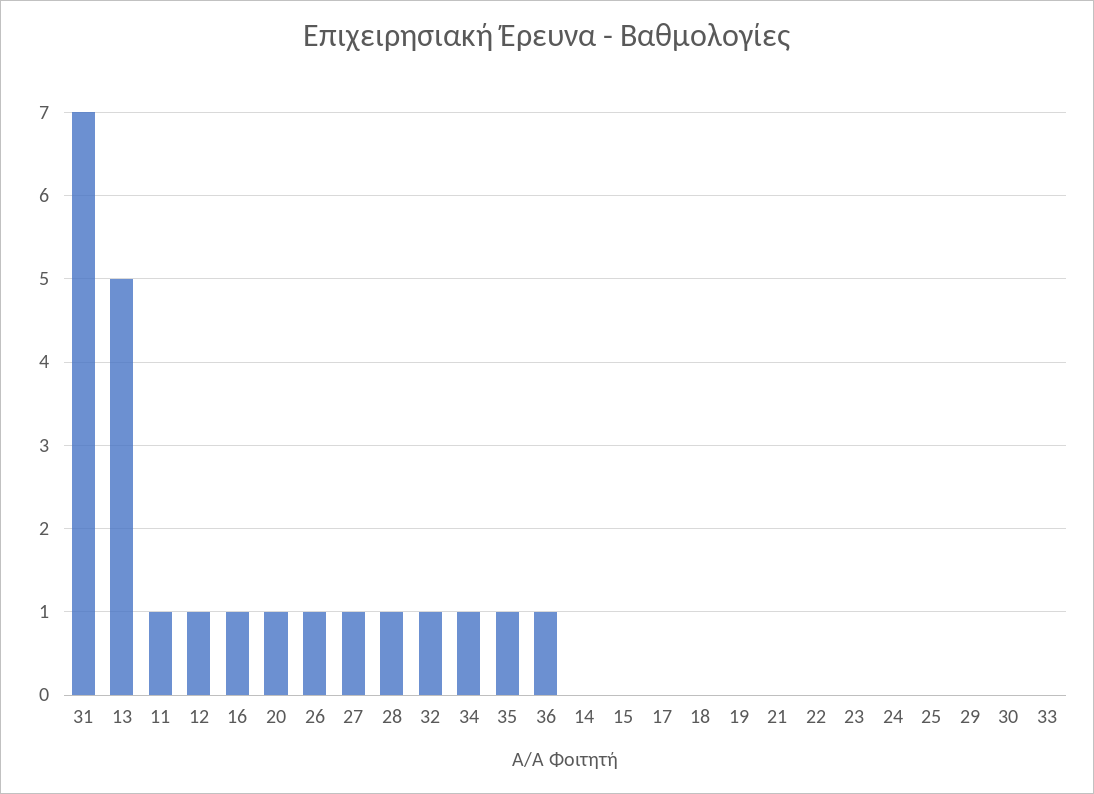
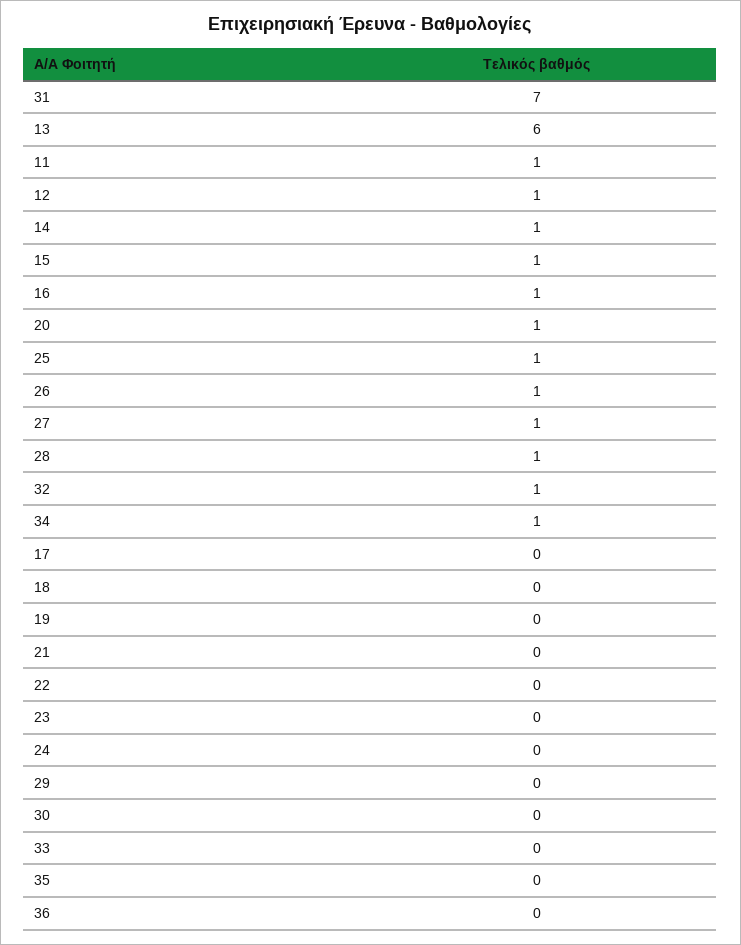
  {
    "31": 7,
-   "13": 5,
+   "13": 6,
    "11": 1,
    "12": 1,
    "16": 1,
    "20": 1,
    "26": 1,
    "27": 1,
    "28": 1,
    "32": 1,
    "34": 1,
-   "35": 1,
+   "35": 0,
-   "36": 1,
+   "36": 0,
-   "14": 0,
+   "14": 1,
-   "15": 0,
+   "15": 1,
    "17": 0,
    "18": 0,
    "19": 0,
    "21": 0,
    "22": 0,
    "23": 0,
    "24": 0,
-   "25": 0,
+   "25": 1,
    "29": 0,
    "30": 0,
    "33": 0
  }

